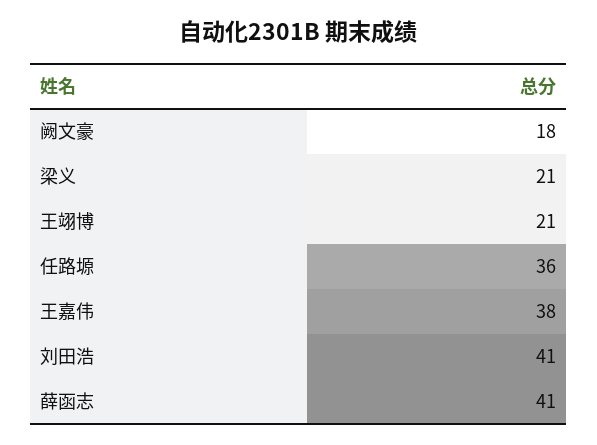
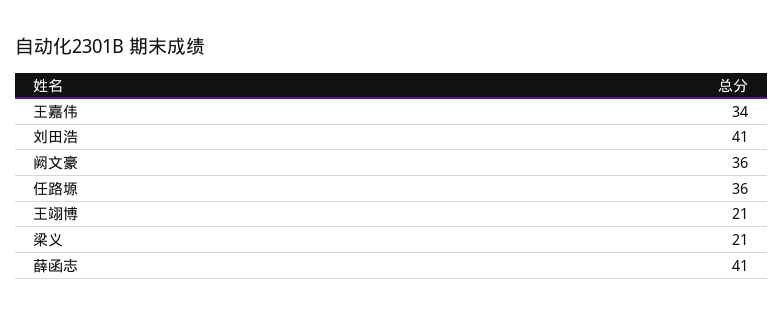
  {
-   "阙文豪": 18,
+   "阙文豪": 36,
    "梁义": 21,
    "王翊博": 21,
    "任路塬": 36,
-   "王嘉伟": 38,
+   "王嘉伟": 34,
    "刘田浩": 41,
    "薛函志": 41
  }

